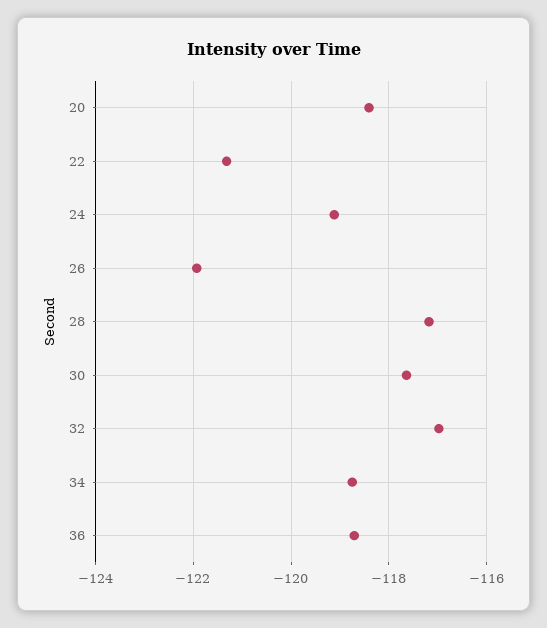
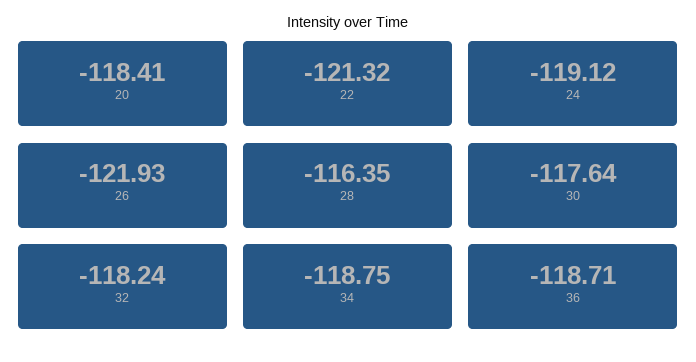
  {
    "20": -118.41,
    "22": -121.32,
    "24": -119.12,
    "26": -121.93,
-   "28": -117.2,
+   "28": -116.35,
    "30": -117.64,
-   "32": -117,
+   "32": -118.24,
    "34": -118.75,
    "36": -118.71
  }

